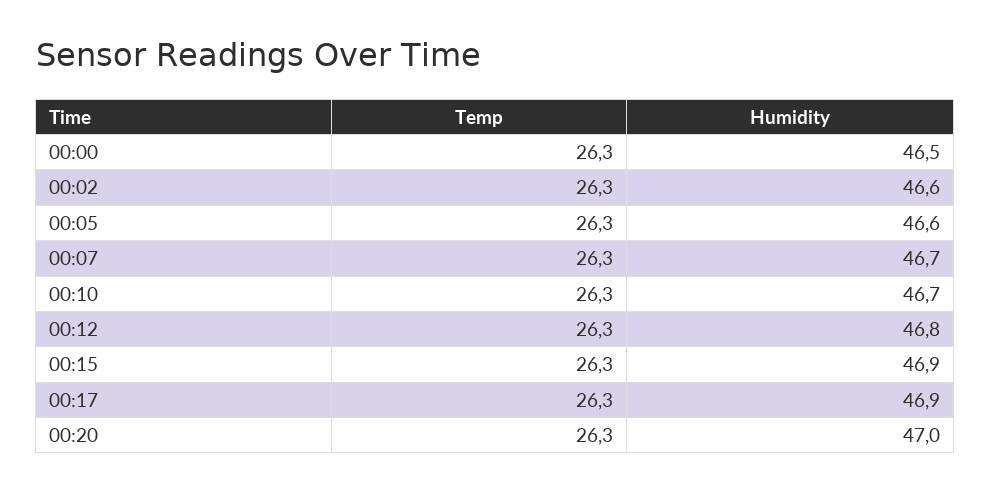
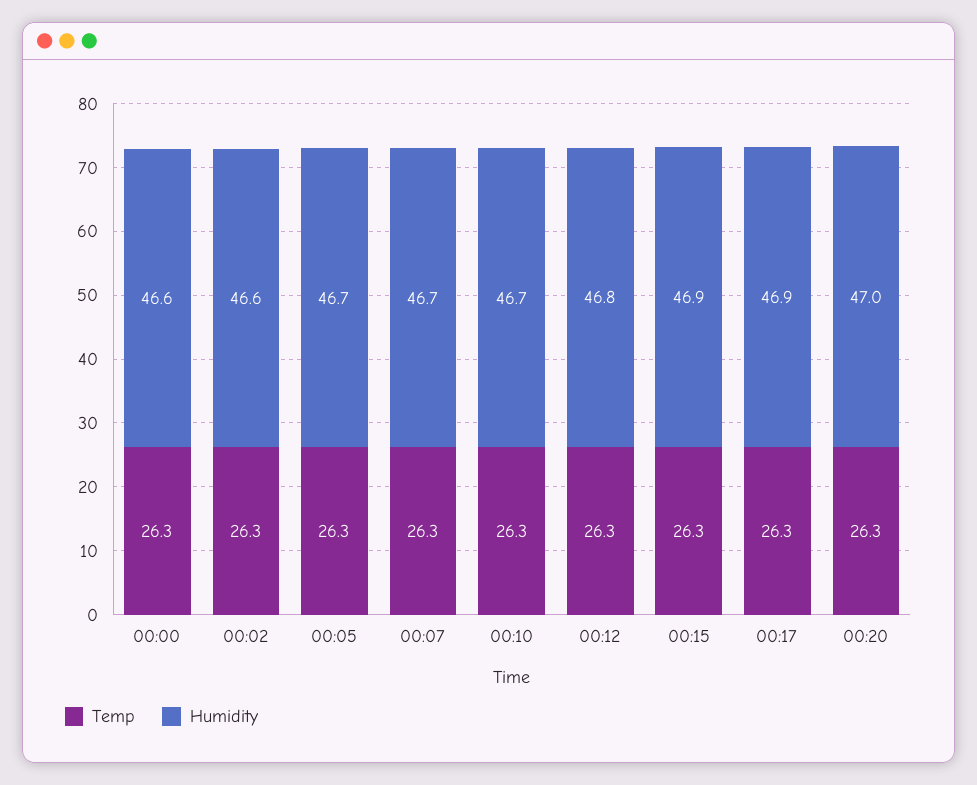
  {
    "Temp": {
      "00:00": 26.3,
      "00:02": 26.3,
      "00:05": 26.3,
      "00:07": 26.3,
      "00:10": 26.3,
      "00:12": 26.3,
      "00:15": 26.3,
      "00:17": 26.3,
      "00:20": 26.3
    },
    "Humidity": {
-     "00:00": 46.5,
+     "00:00": 46.6,
      "00:02": 46.6,
-     "00:05": 46.6,
+     "00:05": 46.7,
      "00:07": 46.7,
      "00:10": 46.7,
      "00:12": 46.8,
      "00:15": 46.9,
      "00:17": 46.9,
      "00:20": 47
    }
  }

